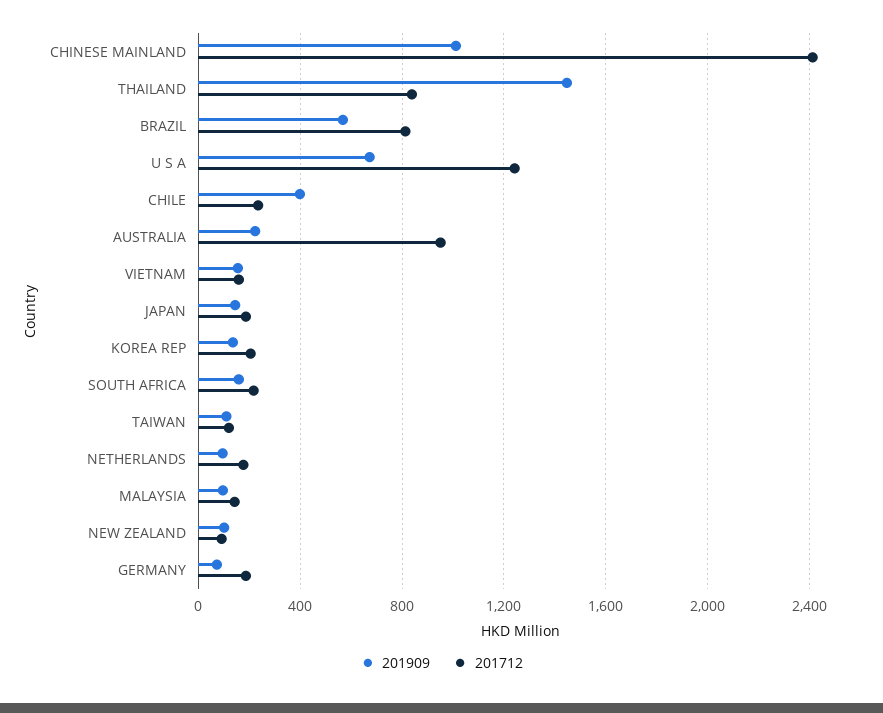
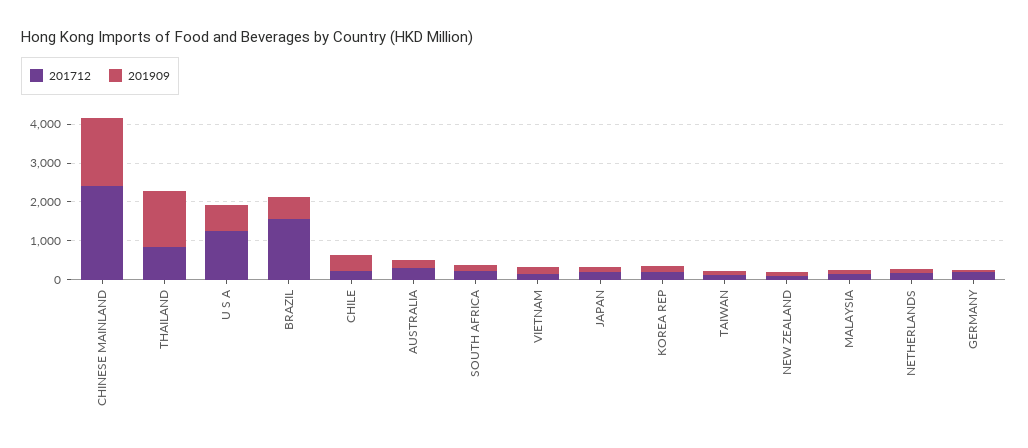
  {
    "201909": {
-     "CHINESE MAINLAND": 1000,
+     "CHINESE MAINLAND": 1750,
      "THAILAND": 1450,
      "BRAZIL": 550,
      "U S A": 650,
      "CHILE": 400,
      "AUSTRALIA": 200,
      "VIETNAM": 150,
      "JAPAN": 150,
      "KOREA REP": 150,
      "SOUTH AFRICA": 150,
      "TAIWAN": 100,
      "NETHERLANDS": 100,
      "MALAYSIA": 100,
      "NEW ZEALAND": 100,
      "GERMANY": 50
    },
    "201712": {
      "CHINESE MAINLAND": 2400,
      "THAILAND": 850,
-     "BRAZIL": 800,
+     "BRAZIL": 1500,
      "U S A": 1250,
      "CHILE": 250,
-     "AUSTRALIA": 950,
+     "AUSTRALIA": 250,
      "VIETNAM": 150,
      "JAPAN": 200,
      "KOREA REP": 200,
      "SOUTH AFRICA": 200,
      "TAIWAN": 100,
      "NETHERLANDS": 200,
      "MALAYSIA": 150,
      "NEW ZEALAND": 100,
      "GERMANY": 200
    }
  }

